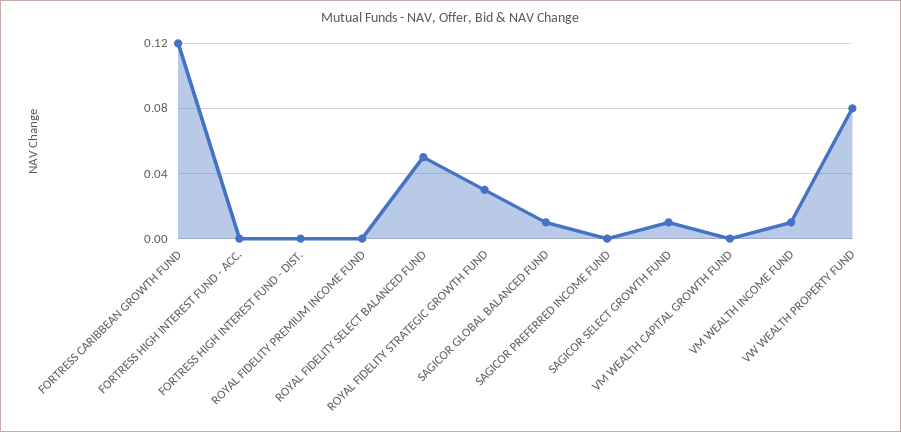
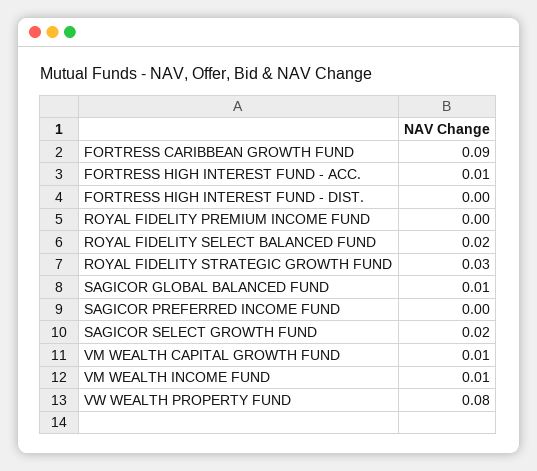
  {
-   "FORTRESS CARIBBEAN GROWTH FUND": 0.12,
+   "FORTRESS CARIBBEAN GROWTH FUND": 0.09,
-   "FORTRESS HIGH INTEREST FUND - ACC.": 0,
+   "FORTRESS HIGH INTEREST FUND - ACC.": 0.01,
    "FORTRESS HIGH INTEREST FUND - DIST.": 0,
    "ROYAL FIDELITY PREMIUM INCOME FUND": 0,
-   "ROYAL FIDELITY SELECT BALANCED FUND": 0.05,
+   "ROYAL FIDELITY SELECT BALANCED FUND": 0.02,
    "ROYAL FIDELITY STRATEGIC GROWTH FUND": 0.03,
    "SAGICOR GLOBAL BALANCED FUND": 0.01,
    "SAGICOR PREFERRED INCOME FUND": 0,
-   "SAGICOR SELECT GROWTH FUND": 0.01,
+   "SAGICOR SELECT GROWTH FUND": 0.02,
-   "VM WEALTH CAPITAL GROWTH FUND": 0,
+   "VM WEALTH CAPITAL GROWTH FUND": 0.01,
    "VM WEALTH INCOME FUND": 0.01,
    "VW WEALTH PROPERTY FUND": 0.08
  }

